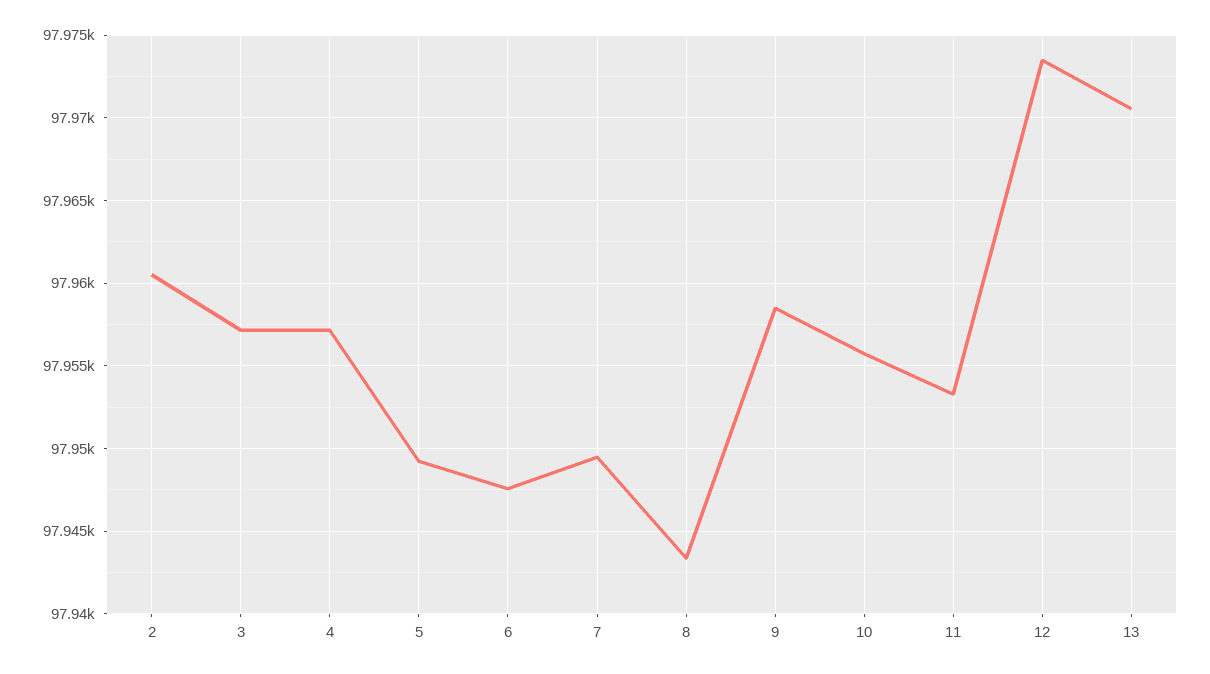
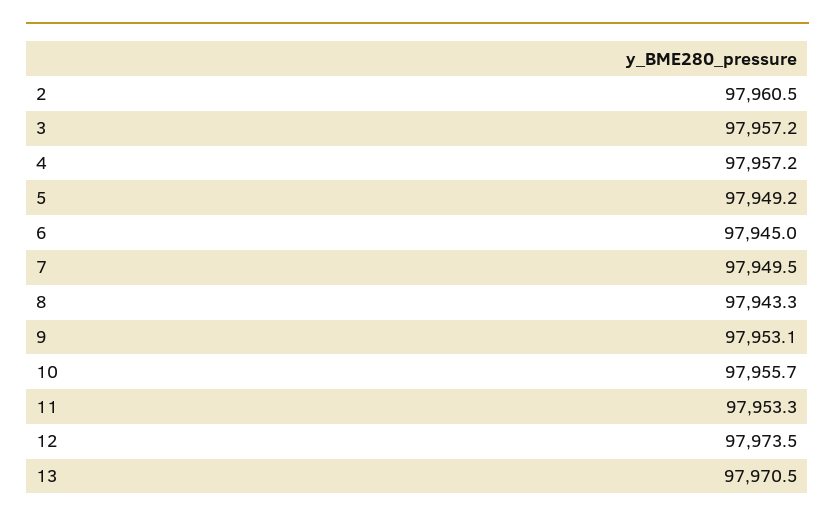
  {
    "2": 97960.5,
    "3": 97957.2,
    "4": 97957.2,
    "5": 97949.2,
-   "6": 97947.5,
+   "6": 97945,
    "7": 97949.5,
    "8": 97943.3,
-   "9": 97958.5,
+   "9": 97953.1,
    "10": 97955.7,
    "11": 97953.3,
    "12": 97973.5,
    "13": 97970.5
  }

